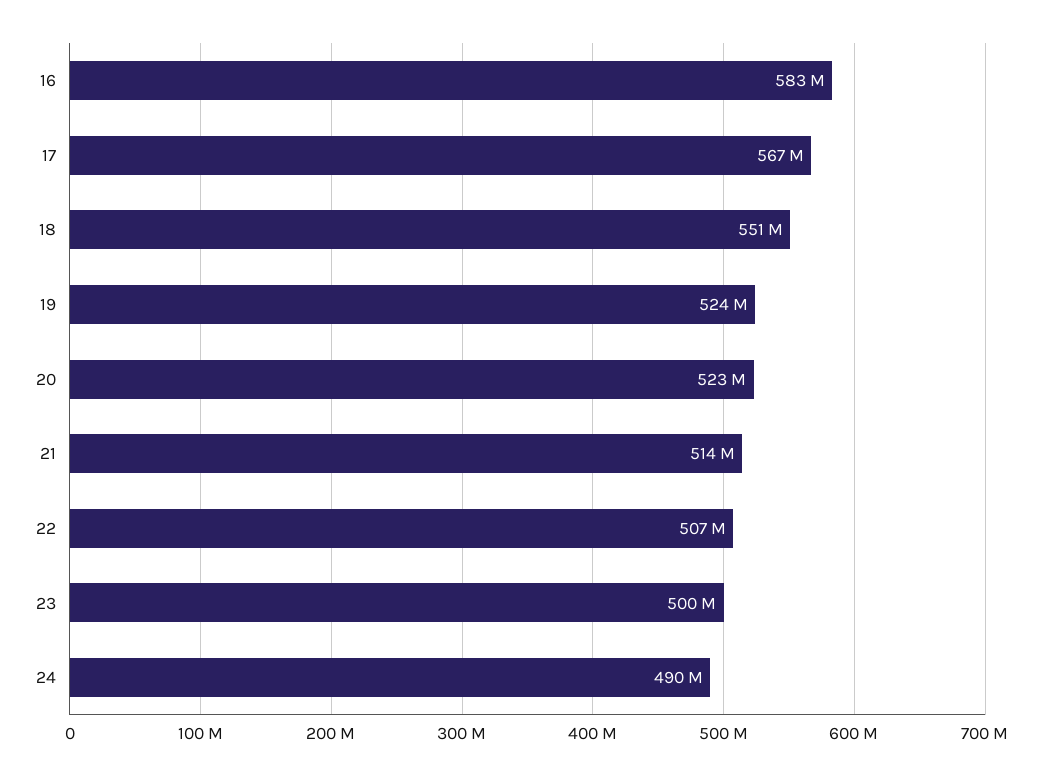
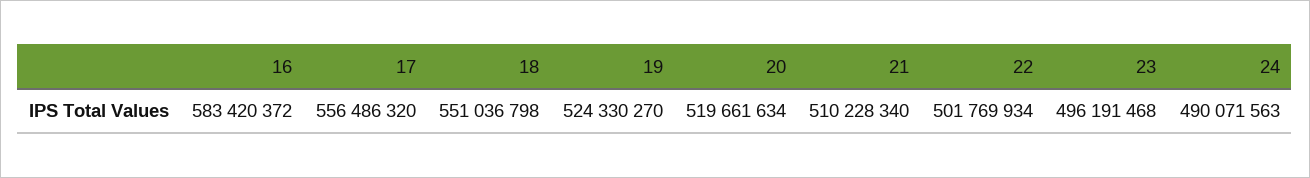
  {
    "16": 583420372,
-   "17": 567000000,
+   "17": 556486320,
    "18": 551036798,
    "19": 524330270,
-   "20": 523000000,
+   "20": 519661634,
-   "21": 514000000,
+   "21": 510228340,
-   "22": 507000000,
+   "22": 501769934,
-   "23": 500000000,
+   "23": 496191468,
    "24": 490071563
  }

